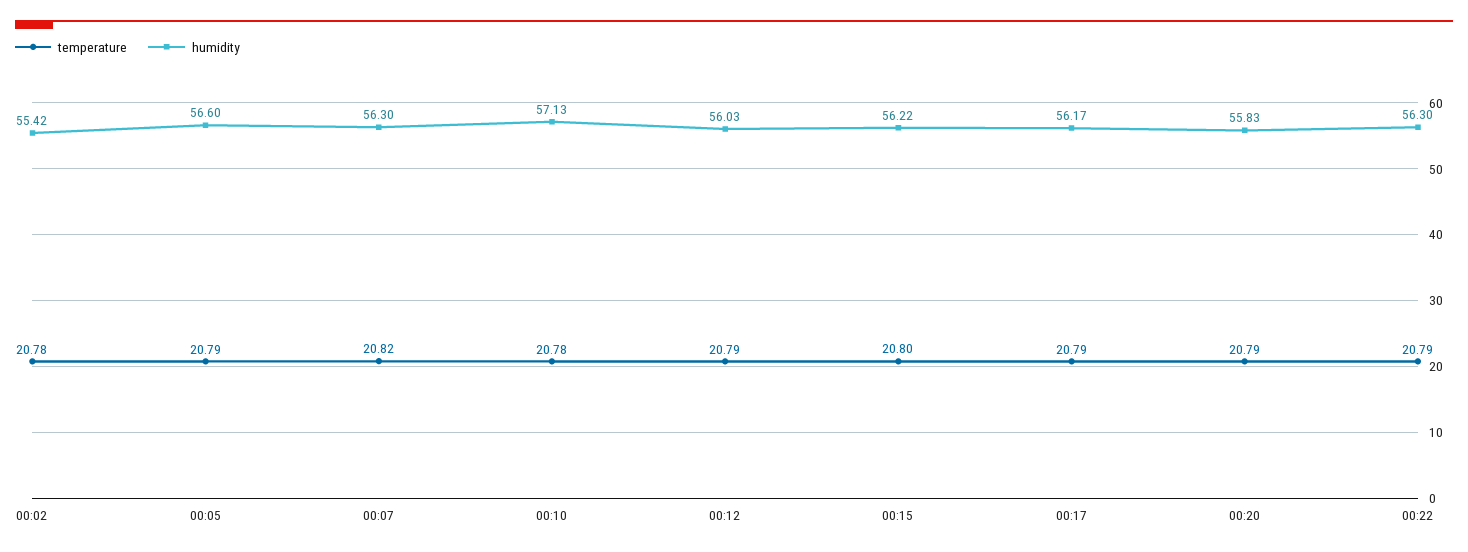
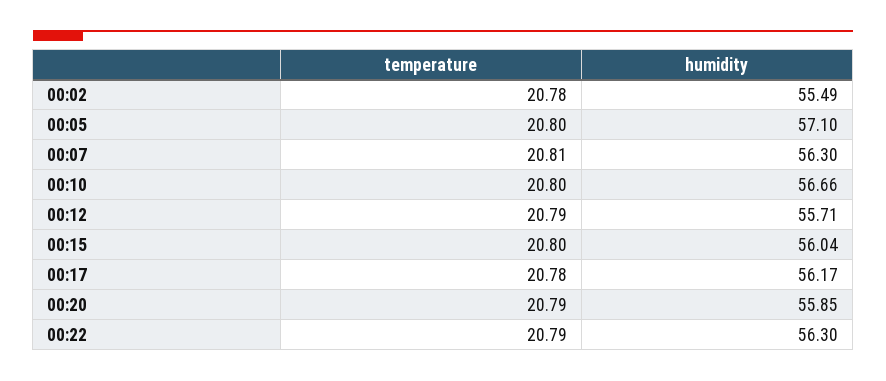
  {
    "temperature": {
      "00:02": 20.78,
-     "00:05": 20.79,
+     "00:05": 20.8,
-     "00:07": 20.82,
+     "00:07": 20.81,
-     "00:10": 20.78,
+     "00:10": 20.8,
      "00:12": 20.79,
      "00:15": 20.8,
-     "00:17": 20.79,
+     "00:17": 20.78,
      "00:20": 20.79,
      "00:22": 20.79
    },
    "humidity": {
-     "00:02": 55.42,
+     "00:02": 55.49,
-     "00:05": 56.6,
+     "00:05": 57.1,
      "00:07": 56.3,
-     "00:10": 57.13,
+     "00:10": 56.66,
-     "00:12": 56.03,
+     "00:12": 55.71,
-     "00:15": 56.22,
+     "00:15": 56.04,
      "00:17": 56.17,
-     "00:20": 55.83,
+     "00:20": 55.85,
      "00:22": 56.3
    }
  }

